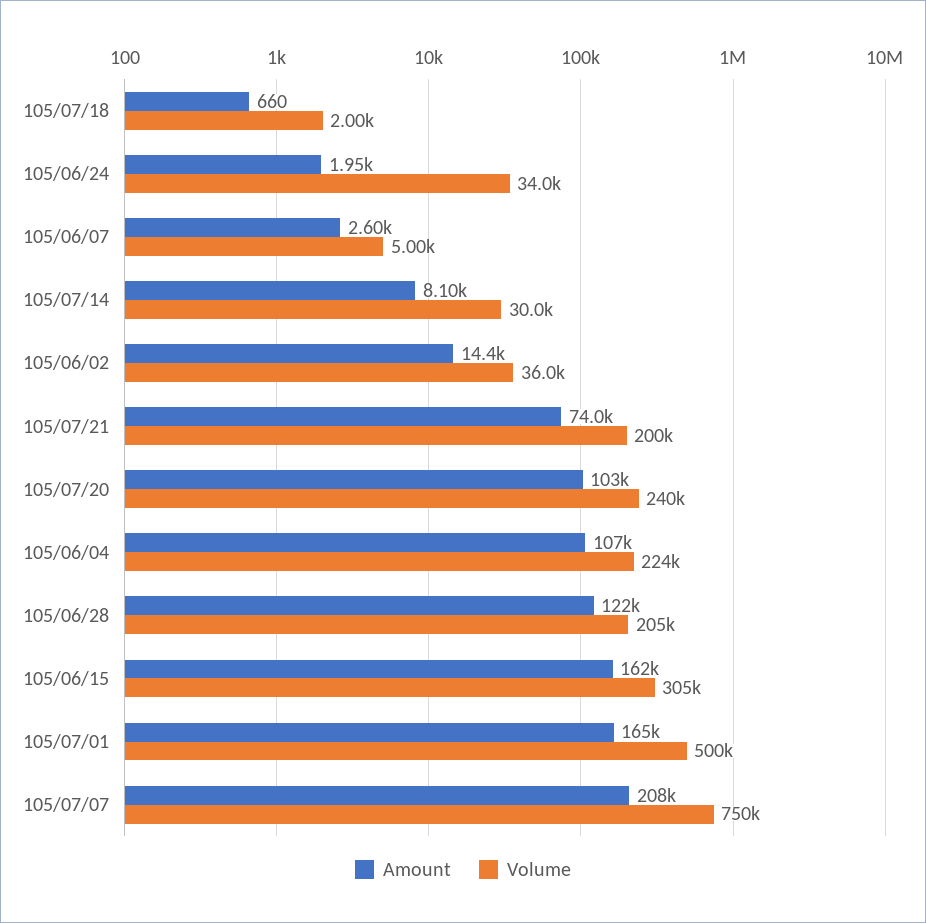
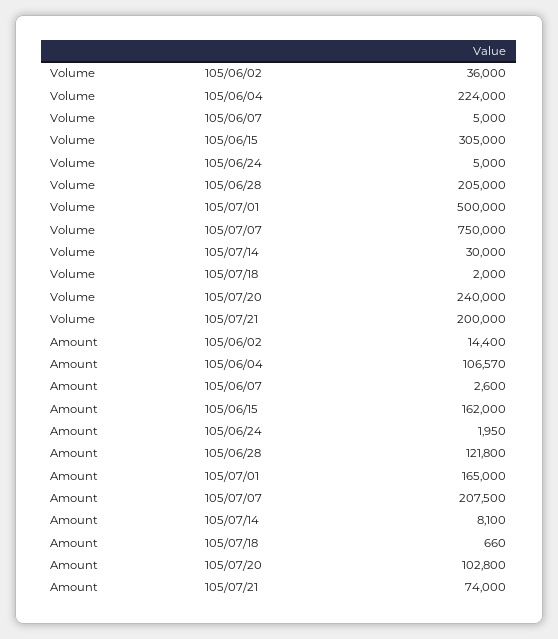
  {
    "Amount": {
      "105/07/18": 660,
      "105/06/24": 1950,
      "105/06/07": 2600,
      "105/07/14": 8100,
      "105/06/02": 14400,
      "105/07/21": 74000,
      "105/07/20": 102800,
      "105/06/04": 106570,
      "105/06/28": 121800,
      "105/06/15": 162000,
      "105/07/01": 165000,
      "105/07/07": 207500
    },
    "Volume": {
      "105/07/18": 2000,
-     "105/06/24": 34000,
+     "105/06/24": 5000,
      "105/06/07": 5000,
      "105/07/14": 30000,
      "105/06/02": 36000,
      "105/07/21": 200000,
      "105/07/20": 240000,
      "105/06/04": 224000,
      "105/06/28": 205000,
      "105/06/15": 305000,
      "105/07/01": 500000,
      "105/07/07": 750000
    }
  }

